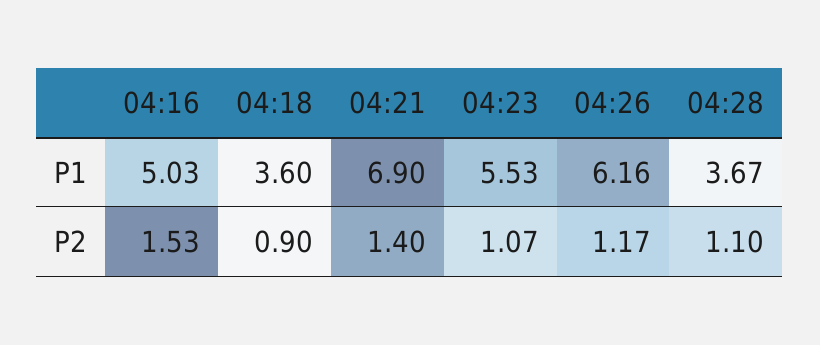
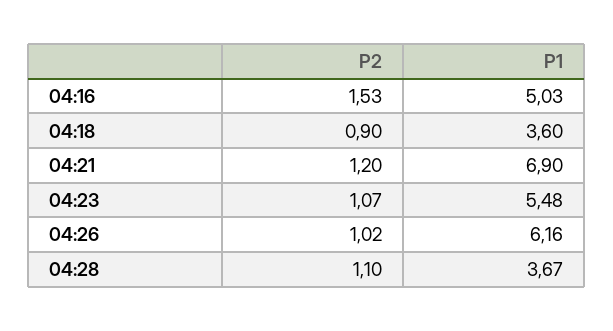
  {
    "04:16": {
      "P1": 5.03,
      "P2": 1.53
    },
    "04:18": {
      "P1": 3.6,
      "P2": 0.9
    },
    "04:21": {
      "P1": 6.9,
-     "P2": 1.4
+     "P2": 1.2
    },
    "04:23": {
-     "P1": 5.53,
+     "P1": 5.48,
      "P2": 1.07
    },
    "04:26": {
      "P1": 6.16,
-     "P2": 1.17
+     "P2": 1.02
    },
    "04:28": {
      "P1": 3.67,
      "P2": 1.1
    }
  }

